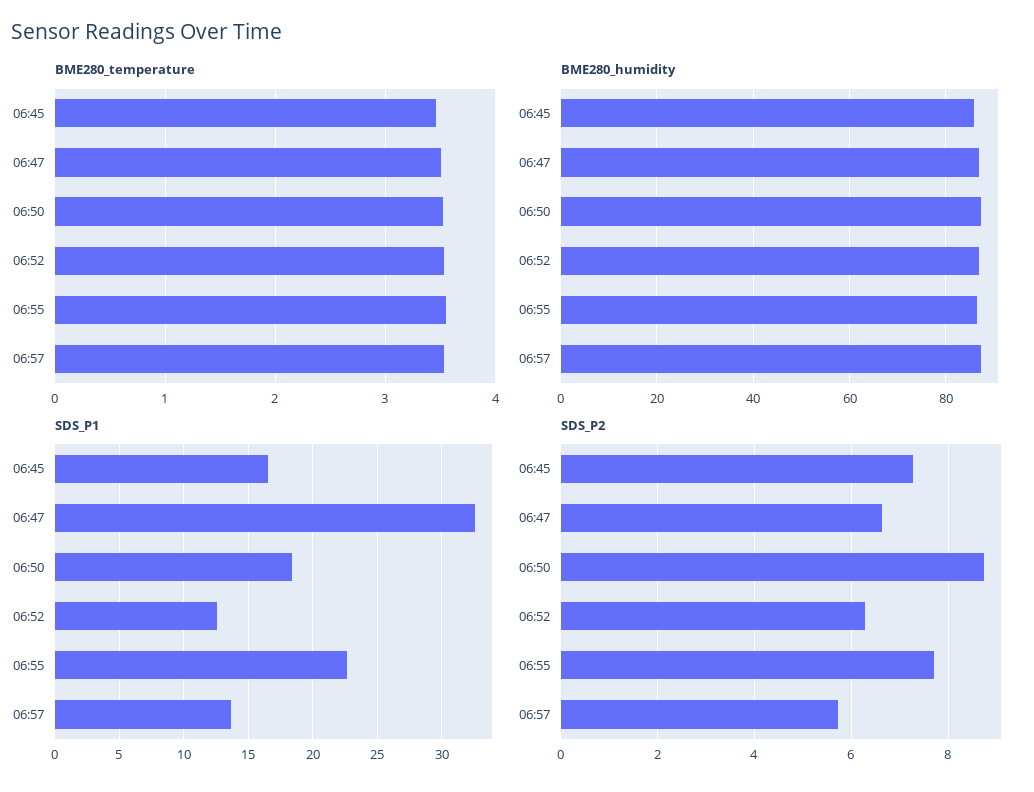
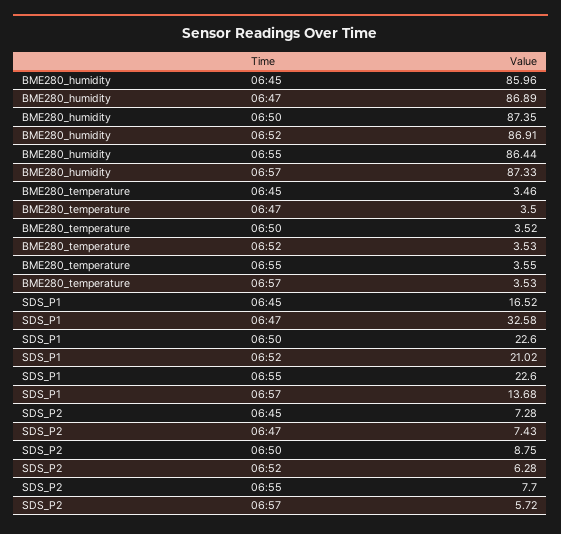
  {
    "BME280_temperature": {
      "06:45": 3.46,
      "06:47": 3.5,
      "06:50": 3.52,
      "06:52": 3.53,
      "06:55": 3.55,
      "06:57": 3.53
    },
    "BME280_humidity": {
      "06:45": 85.96,
      "06:47": 86.89,
      "06:50": 87.35,
      "06:52": 86.91,
      "06:55": 86.44,
      "06:57": 87.33
    },
    "SDS_P1": {
      "06:45": 16.52,
      "06:47": 32.58,
-     "06:50": 18.5,
+     "06:50": 22.6,
-     "06:52": 12.5,
+     "06:52": 21.02,
      "06:55": 22.6,
      "06:57": 13.68
    },
    "SDS_P2": {
      "06:45": 7.28,
-     "06:47": 6.6,
+     "06:47": 7.43,
      "06:50": 8.75,
      "06:52": 6.28,
      "06:55": 7.7,
      "06:57": 5.72
    }
  }

